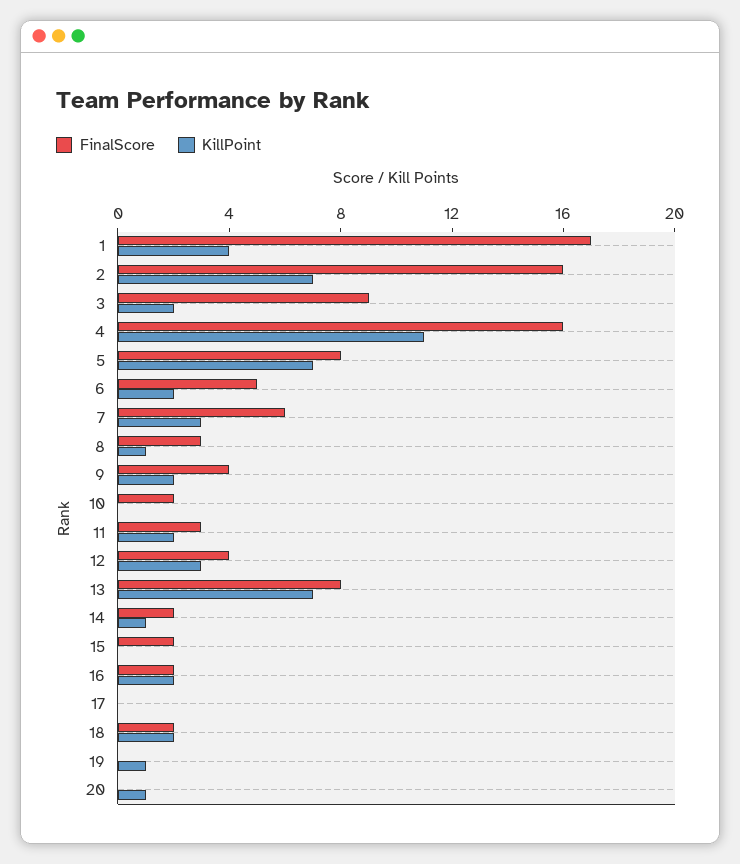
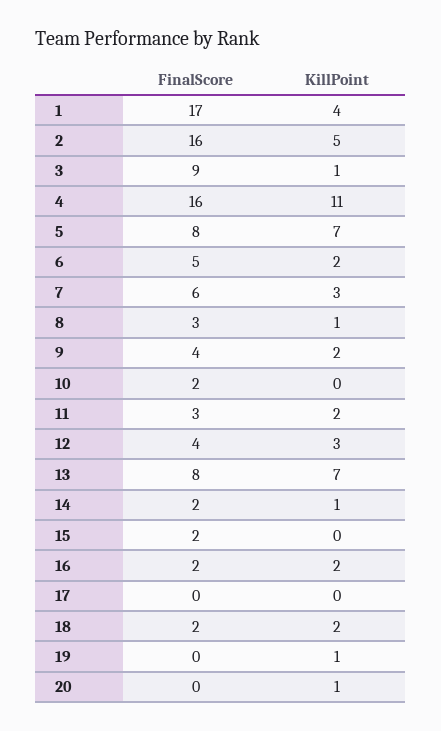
  {
    "FinalScore": {
      "1": 17,
      "2": 16,
      "3": 9,
      "4": 16,
      "5": 8,
      "6": 5,
      "7": 6,
      "8": 3,
      "9": 4,
      "10": 2,
      "11": 3,
      "12": 4,
      "13": 8,
      "14": 2,
      "15": 2,
      "16": 2,
      "17": 0,
      "18": 2,
      "19": 0,
      "20": 0
    },
    "KillPoint": {
      "1": 4,
-     "2": 7,
+     "2": 5,
-     "3": 2,
+     "3": 1,
      "4": 11,
      "5": 7,
      "6": 2,
      "7": 3,
      "8": 1,
      "9": 2,
      "10": 0,
      "11": 2,
      "12": 3,
      "13": 7,
      "14": 1,
      "15": 0,
      "16": 2,
      "17": 0,
      "18": 2,
      "19": 1,
      "20": 1
    }
  }

